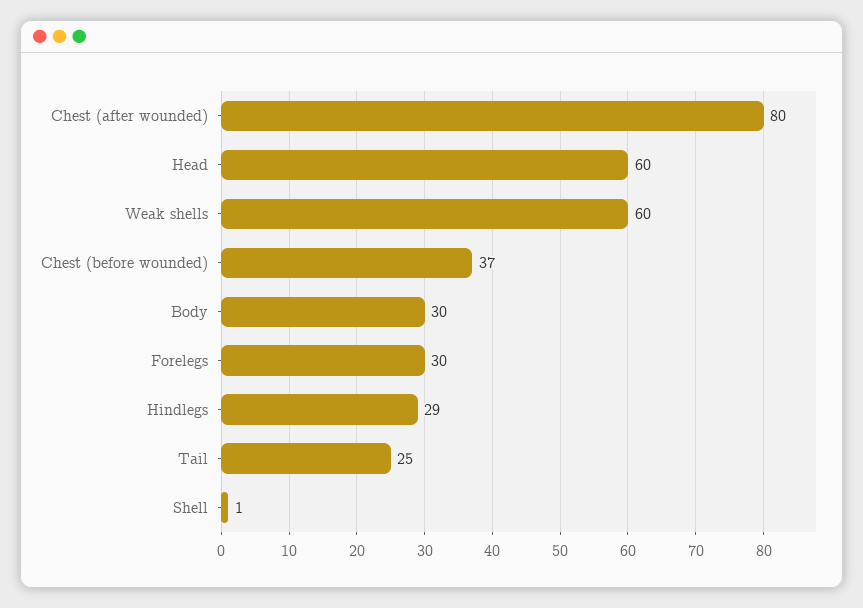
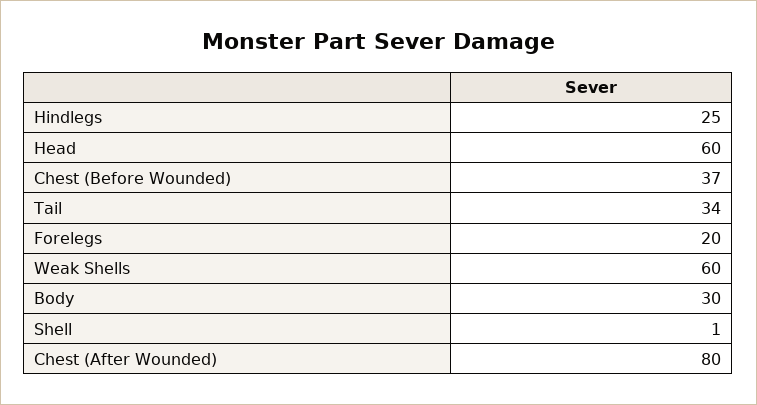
  {
    "Chest (after wounded)": 80,
    "Head": 60,
    "Weak shells": 60,
    "Chest (before wounded)": 37,
    "Body": 30,
-   "Forelegs": 30,
+   "Forelegs": 20,
-   "Hindlegs": 29,
+   "Hindlegs": 25,
-   "Tail": 25,
+   "Tail": 34,
    "Shell": 1
  }

